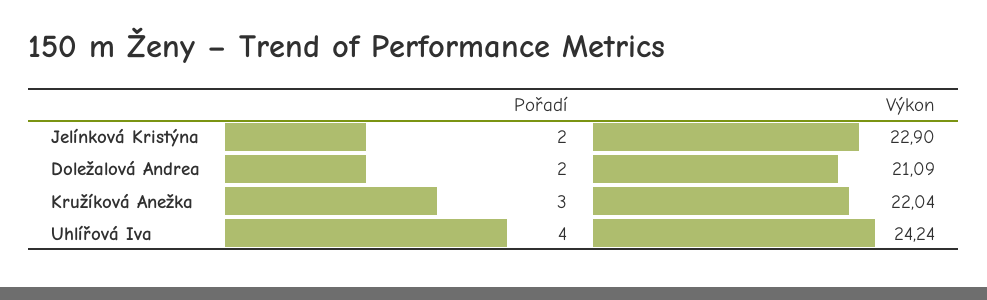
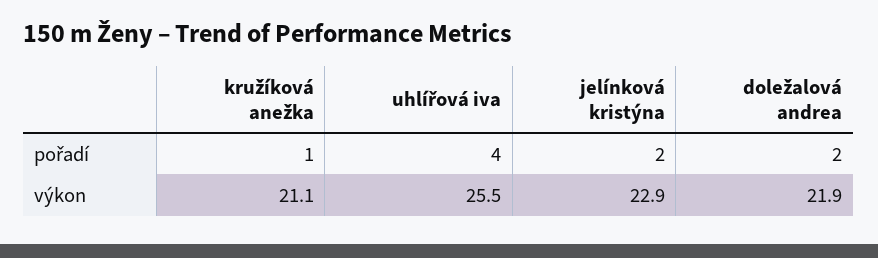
  {
    "Pořadí": {
      "Jelínková Kristýna": 2,
      "Doležalová Andrea": 2,
-     "Kružíková Anežka": 3,
+     "Kružíková Anežka": 1,
      "Uhlířová Iva": 4
    },
    "Výkon": {
      "Jelínková Kristýna": 22.9,
-     "Doležalová Andrea": 21.09,
+     "Doležalová Andrea": 21.9,
-     "Kružíková Anežka": 22.04,
+     "Kružíková Anežka": 21.1,
-     "Uhlířová Iva": 24.24
+     "Uhlířová Iva": 25.5
    }
  }

